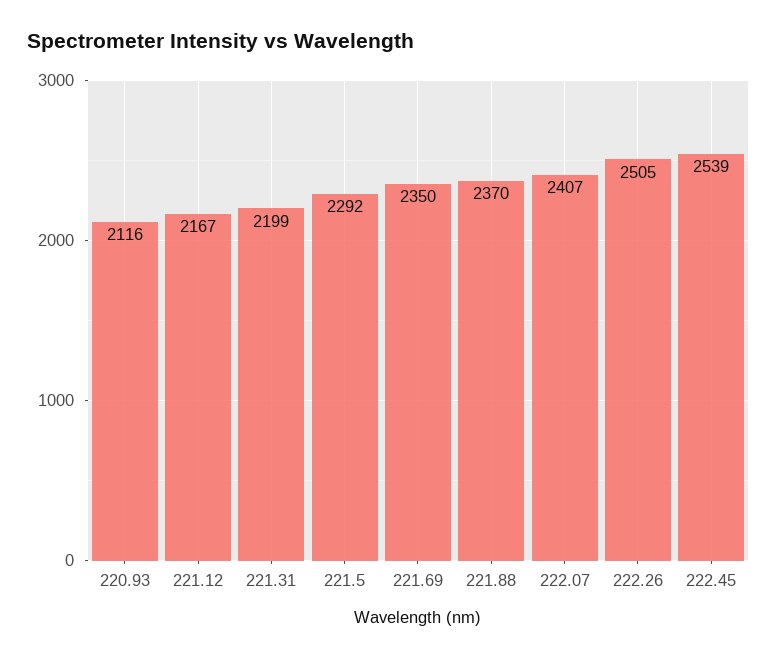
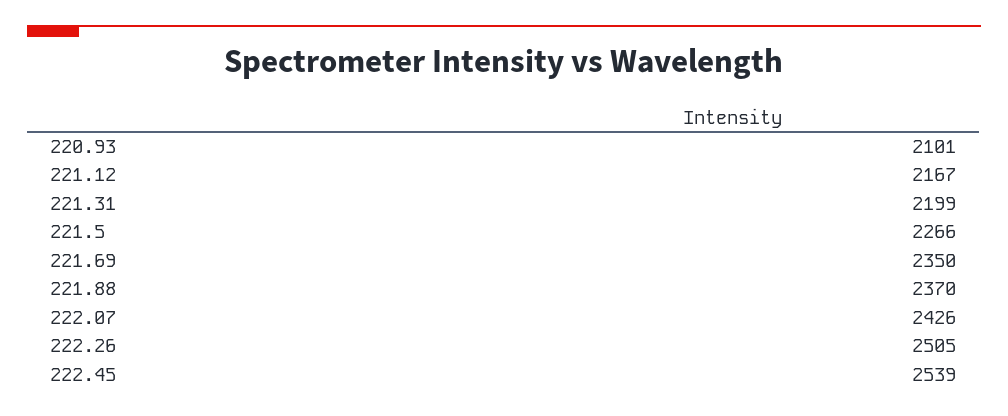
  {
-   "220.93": 2116,
+   "220.93": 2101,
    "221.12": 2167,
    "221.31": 2199,
-   "221.5": 2292,
+   "221.5": 2266,
    "221.69": 2350,
    "221.88": 2370,
-   "222.07": 2407,
+   "222.07": 2426,
    "222.26": 2505,
    "222.45": 2539
  }

